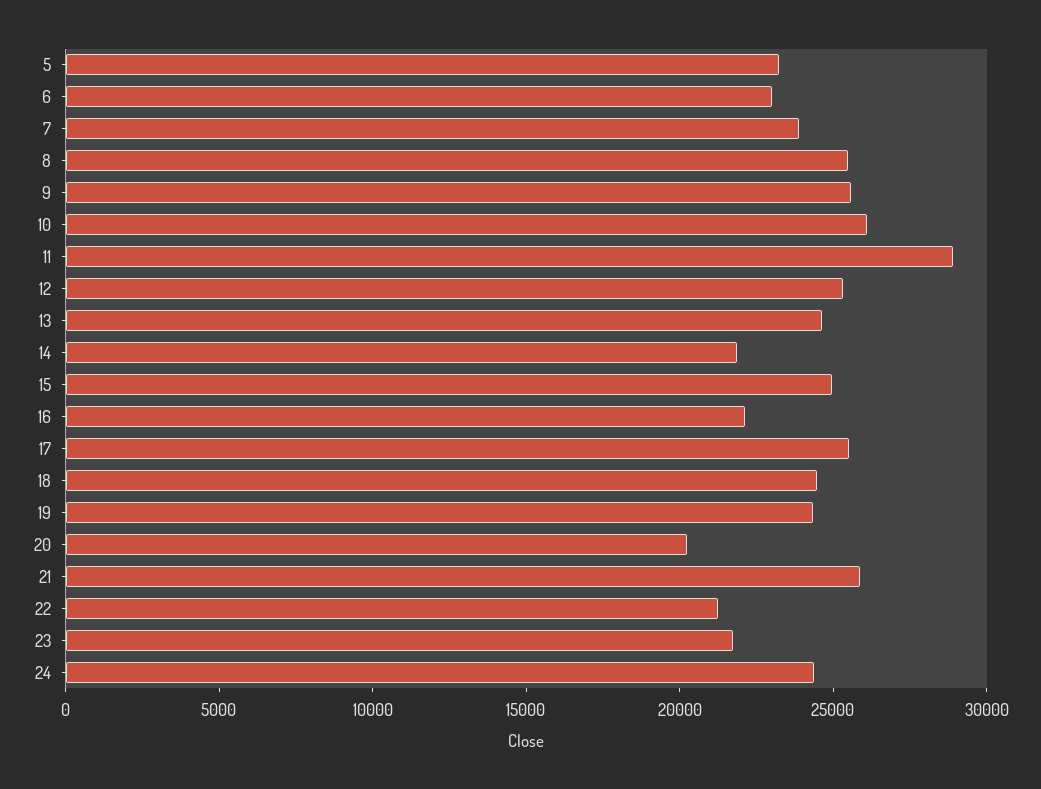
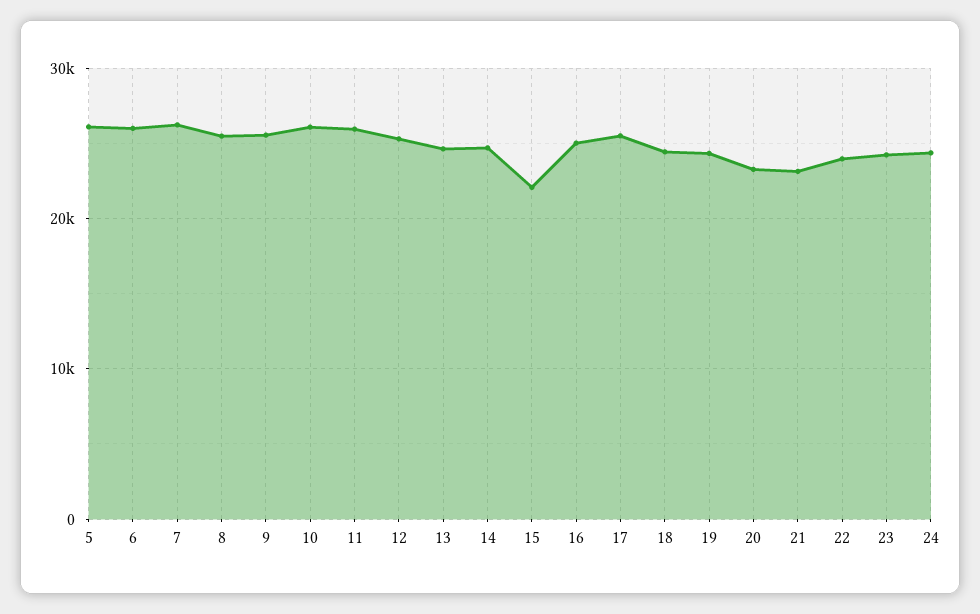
  {
-   "5": 23000,
+   "5": 26000,
-   "6": 23000,
+   "6": 26000,
-   "7": 24000,
+   "7": 26000,
    "8": 25000,
    "9": 26000,
    "10": 26000,
-   "11": 29000,
+   "11": 26000,
    "12": 25000,
    "13": 25000,
-   "14": 22000,
+   "14": 25000,
-   "15": 25000,
+   "15": 22000,
-   "16": 22000,
+   "16": 25000,
    "17": 26000,
    "18": 24000,
    "19": 24000,
-   "20": 20000,
+   "20": 23000,
-   "21": 26000,
+   "21": 23000,
-   "22": 21000,
+   "22": 24000,
-   "23": 22000,
+   "23": 24000,
    "24": 24000
  }

